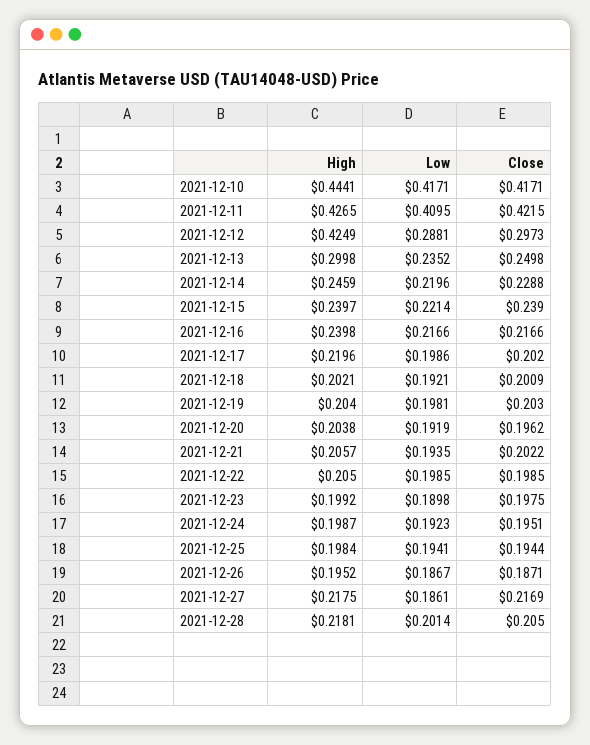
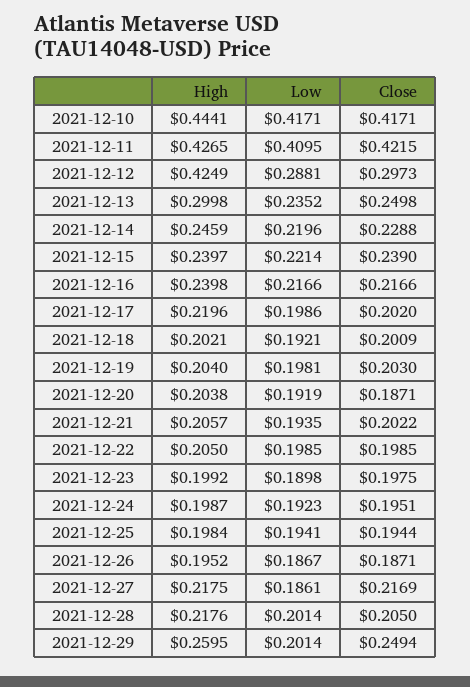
  {
    "High": {
      "2021-12-10": 0.4441,
      "2021-12-11": 0.4265,
      "2021-12-12": 0.4249,
      "2021-12-13": 0.2998,
      "2021-12-14": 0.2459,
      "2021-12-15": 0.2397,
      "2021-12-16": 0.2398,
      "2021-12-17": 0.2196,
      "2021-12-18": 0.2021,
      "2021-12-19": 0.204,
      "2021-12-20": 0.2038,
      "2021-12-21": 0.2057,
      "2021-12-22": 0.205,
      "2021-12-23": 0.1992,
      "2021-12-24": 0.1987,
      "2021-12-25": 0.1984,
      "2021-12-26": 0.1952,
      "2021-12-27": 0.2175,
-     "2021-12-28": 0.2181
+     "2021-12-28": 0.2176,
+     "2021-12-29": 0.2595
    },
    "Low": {
      "2021-12-10": 0.4171,
      "2021-12-11": 0.4095,
      "2021-12-12": 0.2881,
      "2021-12-13": 0.2352,
      "2021-12-14": 0.2196,
      "2021-12-15": 0.2214,
      "2021-12-16": 0.2166,
      "2021-12-17": 0.1986,
      "2021-12-18": 0.1921,
      "2021-12-19": 0.1981,
      "2021-12-20": 0.1919,
      "2021-12-21": 0.1935,
      "2021-12-22": 0.1985,
      "2021-12-23": 0.1898,
      "2021-12-24": 0.1923,
      "2021-12-25": 0.1941,
      "2021-12-26": 0.1867,
      "2021-12-27": 0.1861,
-     "2021-12-28": 0.2014
+     "2021-12-28": 0.2014,
+     "2021-12-29": 0.2014
    },
    "Close": {
      "2021-12-10": 0.4171,
      "2021-12-11": 0.4215,
      "2021-12-12": 0.2973,
      "2021-12-13": 0.2498,
      "2021-12-14": 0.2288,
      "2021-12-15": 0.239,
      "2021-12-16": 0.2166,
      "2021-12-17": 0.202,
      "2021-12-18": 0.2009,
      "2021-12-19": 0.203,
-     "2021-12-20": 0.1962,
+     "2021-12-20": 0.1871,
      "2021-12-21": 0.2022,
      "2021-12-22": 0.1985,
      "2021-12-23": 0.1975,
      "2021-12-24": 0.1951,
      "2021-12-25": 0.1944,
      "2021-12-26": 0.1871,
      "2021-12-27": 0.2169,
-     "2021-12-28": 0.205
+     "2021-12-28": 0.205,
+     "2021-12-29": 0.2494
    }
  }

